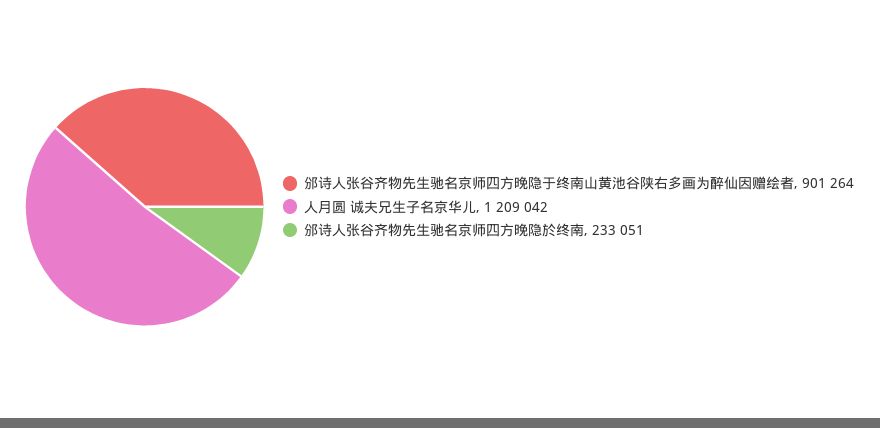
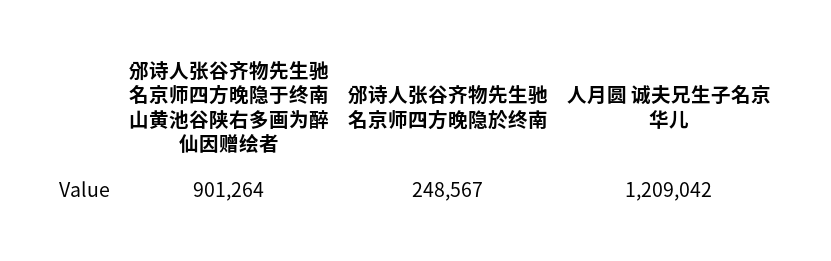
  {
    "邠诗人张谷齐物先生驰名京师四方晚隐于终南山黄池谷陕右多画为醉仙因赠绘者": 901264,
    "人月圆 诚夫兄生子名京华儿": 1209042,
-   "邠诗人张谷齐物先生驰名京师四方晚隐於终南": 233051
+   "邠诗人张谷齐物先生驰名京师四方晚隐於终南": 248567
  }

